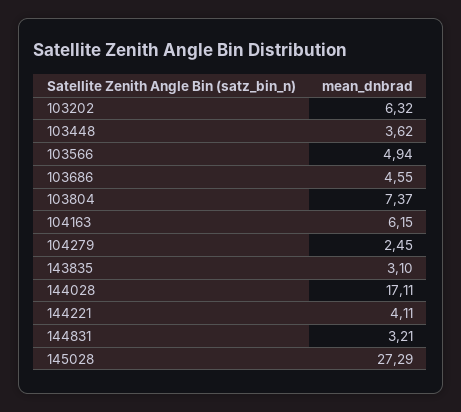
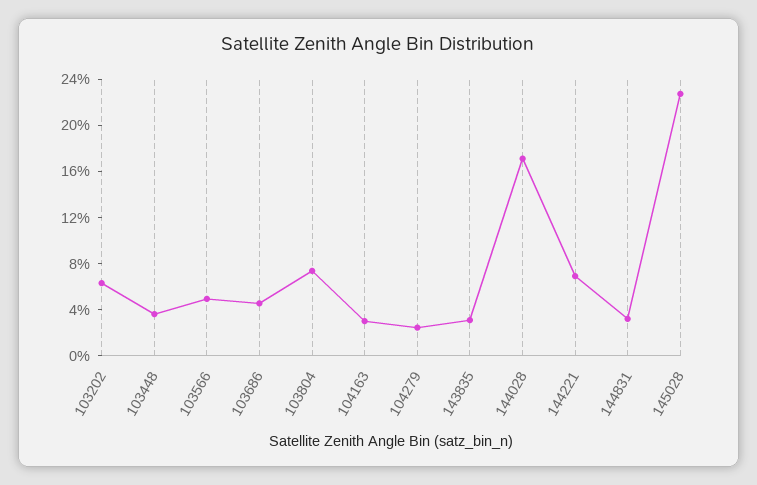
  {
    "103202": 6.32,
    "103448": 3.62,
    "103566": 4.94,
    "103686": 4.55,
    "103804": 7.37,
-   "104163": 6.15,
+   "104163": 3,
    "104279": 2.45,
    "143835": 3.1,
    "144028": 17.11,
-   "144221": 4.11,
+   "144221": 7,
    "144831": 3.21,
-   "145028": 27.29
+   "145028": 23
  }

